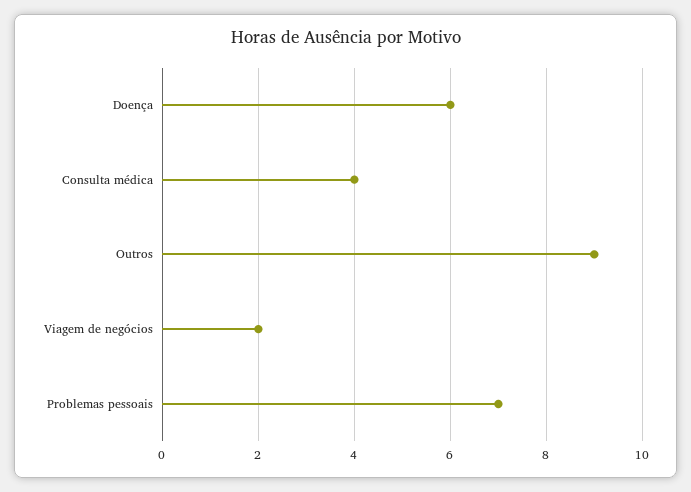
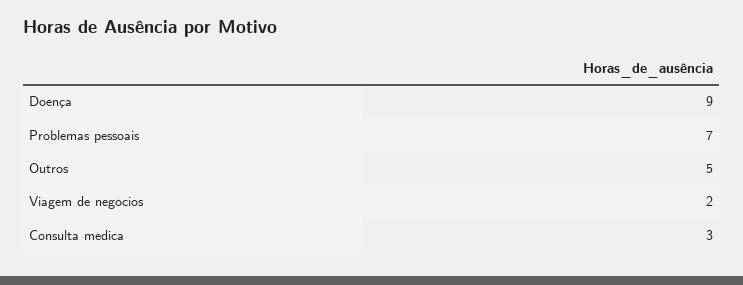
  {
-   "Doença": 6,
+   "Doença": 9,
-   "Consulta médica": 4,
+   "Consulta médica": 3,
-   "Outros": 9,
+   "Outros": 5,
    "Viagem de negócios": 2,
    "Problemas pessoais": 7
  }

